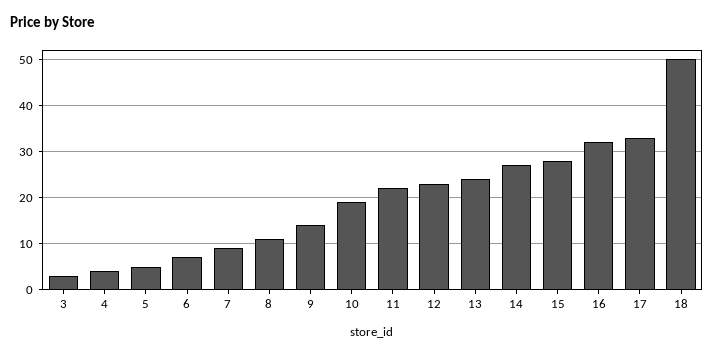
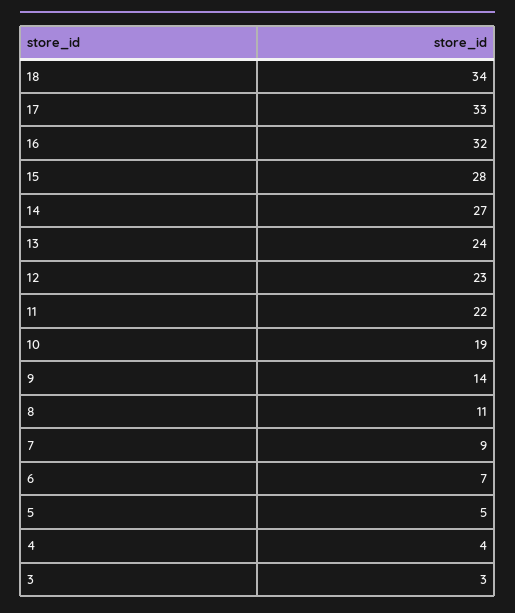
  {
    "3": 3,
    "4": 4,
    "5": 5,
    "6": 7,
    "7": 9,
    "8": 11,
    "9": 14,
    "10": 19,
    "11": 22,
    "12": 23,
    "13": 24,
    "14": 27,
    "15": 28,
    "16": 32,
    "17": 33,
-   "18": 50
+   "18": 34
  }

